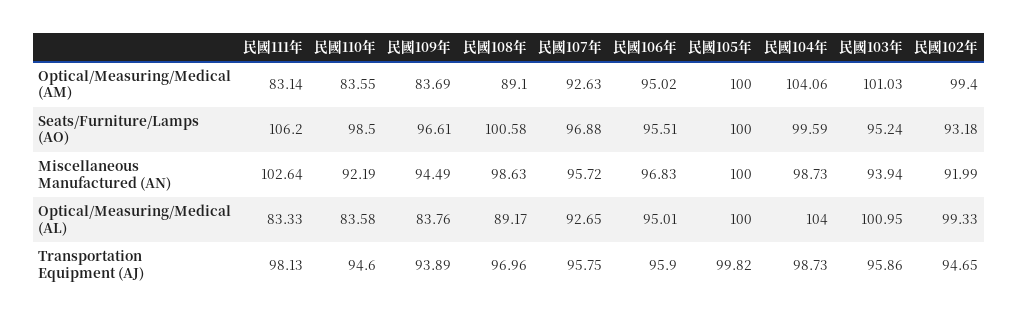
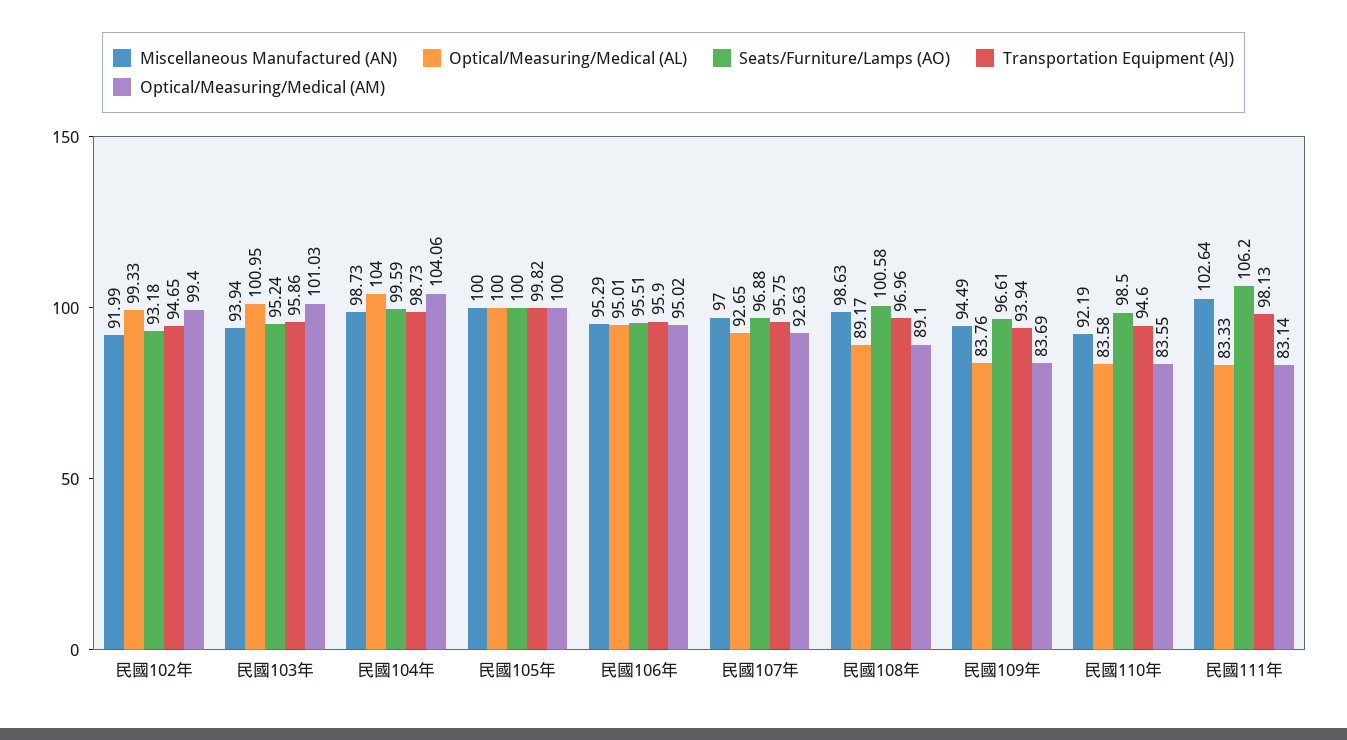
  {
    "Optical/Measuring/Medical (AM)": {
      "民國111年": 83.14,
      "民國110年": 83.55,
      "民國109年": 83.69,
      "民國108年": 89.1,
      "民國107年": 92.63,
      "民國106年": 95.02,
      "民國105年": 100,
      "民國104年": 104.06,
      "民國103年": 101.03,
      "民國102年": 99.4
    },
    "Seats/Furniture/Lamps (AO)": {
      "民國111年": 106.2,
      "民國110年": 98.5,
      "民國109年": 96.61,
      "民國108年": 100.58,
      "民國107年": 96.88,
      "民國106年": 95.51,
      "民國105年": 100,
      "民國104年": 99.59,
      "民國103年": 95.24,
      "民國102年": 93.18
    },
    "Miscellaneous Manufactured (AN)": {
      "民國111年": 102.64,
      "民國110年": 92.19,
      "民國109年": 94.49,
      "民國108年": 98.63,
-     "民國107年": 95.72,
+     "民國107年": 97,
-     "民國106年": 96.83,
+     "民國106年": 95.29,
      "民國105年": 100,
      "民國104年": 98.73,
      "民國103年": 93.94,
      "民國102年": 91.99
    },
    "Optical/Measuring/Medical (AL)": {
      "民國111年": 83.33,
      "民國110年": 83.58,
      "民國109年": 83.76,
      "民國108年": 89.17,
      "民國107年": 92.65,
      "民國106年": 95.01,
      "民國105年": 100,
      "民國104年": 104,
      "民國103年": 100.95,
      "民國102年": 99.33
    },
    "Transportation Equipment (AJ)": {
      "民國111年": 98.13,
      "民國110年": 94.6,
-     "民國109年": 93.89,
+     "民國109年": 93.94,
      "民國108年": 96.96,
      "民國107年": 95.75,
      "民國106年": 95.9,
      "民國105年": 99.82,
      "民國104年": 98.73,
      "民國103年": 95.86,
      "民國102年": 94.65
    }
  }

